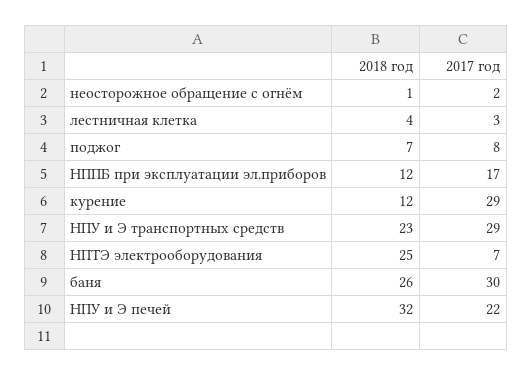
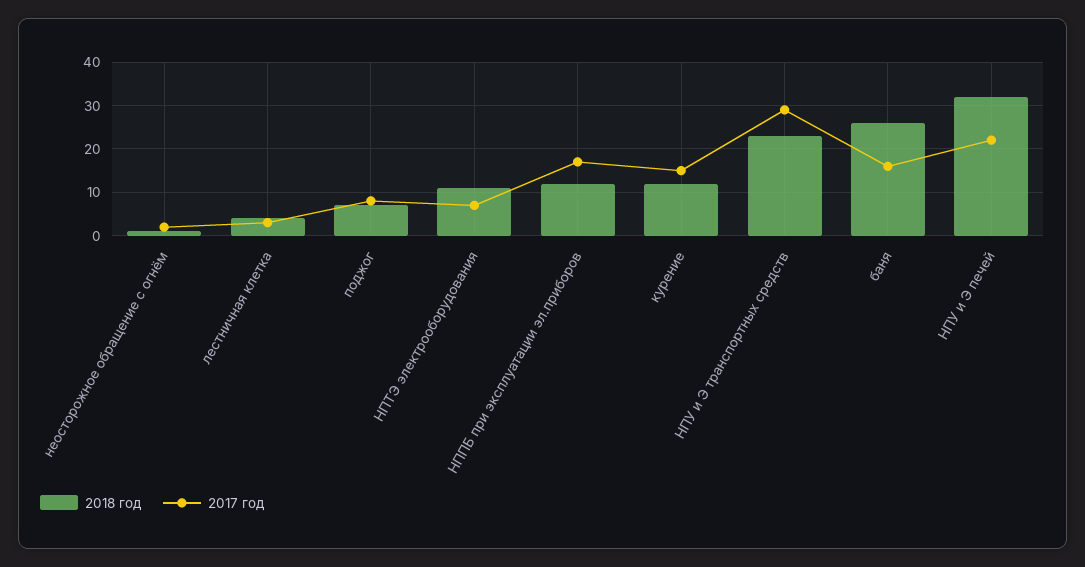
  {
    "2018 год": {
      "неосторожное обращение с огнём": 1,
      "лестничная клетка": 4,
      "поджог": 7,
      "НППБ при эксплуатации эл.приборов": 12,
      "курение": 12,
      "НПУ и Э транспортных средств": 23,
-     "НПТЭ электрооборудования": 25,
+     "НПТЭ электрооборудования": 10,
      "баня": 26,
      "НПУ и Э печей": 32
    },
    "2017 год": {
      "неосторожное обращение с огнём": 2,
      "лестничная клетка": 3,
      "поджог": 8,
      "НППБ при эксплуатации эл.приборов": 17,
-     "курение": 29,
+     "курение": 15,
      "НПУ и Э транспортных средств": 29,
      "НПТЭ электрооборудования": 7,
-     "баня": 30,
+     "баня": 15,
      "НПУ и Э печей": 22
    }
  }

